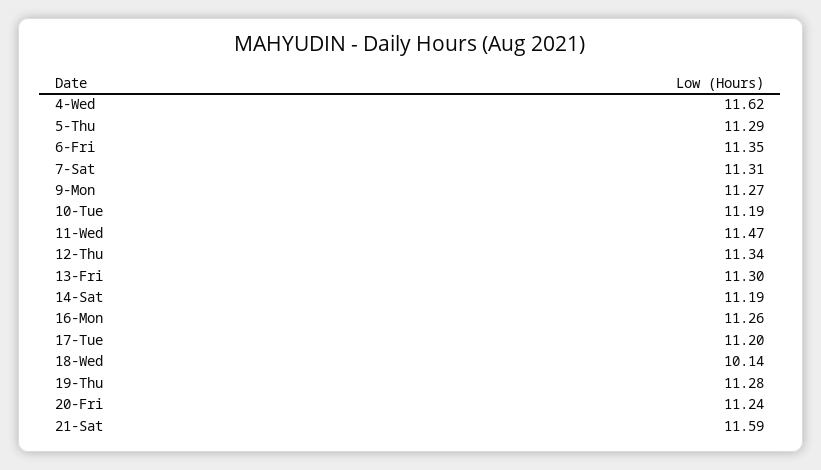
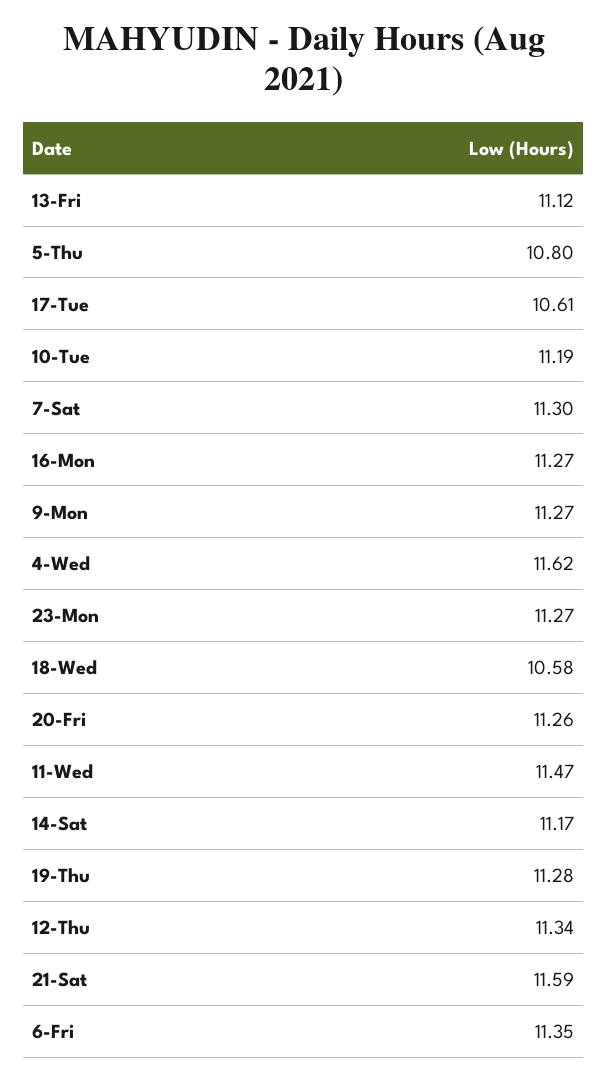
  {
    "4-Wed": 11.62,
-   "5-Thu": 11.29,
+   "5-Thu": 10.8,
    "6-Fri": 11.35,
-   "7-Sat": 11.31,
+   "7-Sat": 11.3,
    "9-Mon": 11.27,
    "10-Tue": 11.19,
    "11-Wed": 11.47,
    "12-Thu": 11.34,
-   "13-Fri": 11.3,
+   "13-Fri": 11.12,
-   "14-Sat": 11.19,
+   "14-Sat": 11.17,
-   "16-Mon": 11.26,
+   "16-Mon": 11.27,
-   "17-Tue": 11.2,
+   "17-Tue": 10.61,
-   "18-Wed": 10.14,
+   "18-Wed": 10.58,
    "19-Thu": 11.28,
-   "20-Fri": 11.24,
+   "20-Fri": 11.26,
-   "21-Sat": 11.59
+   "21-Sat": 11.59,
+   "23-Mon": 11.27
  }

